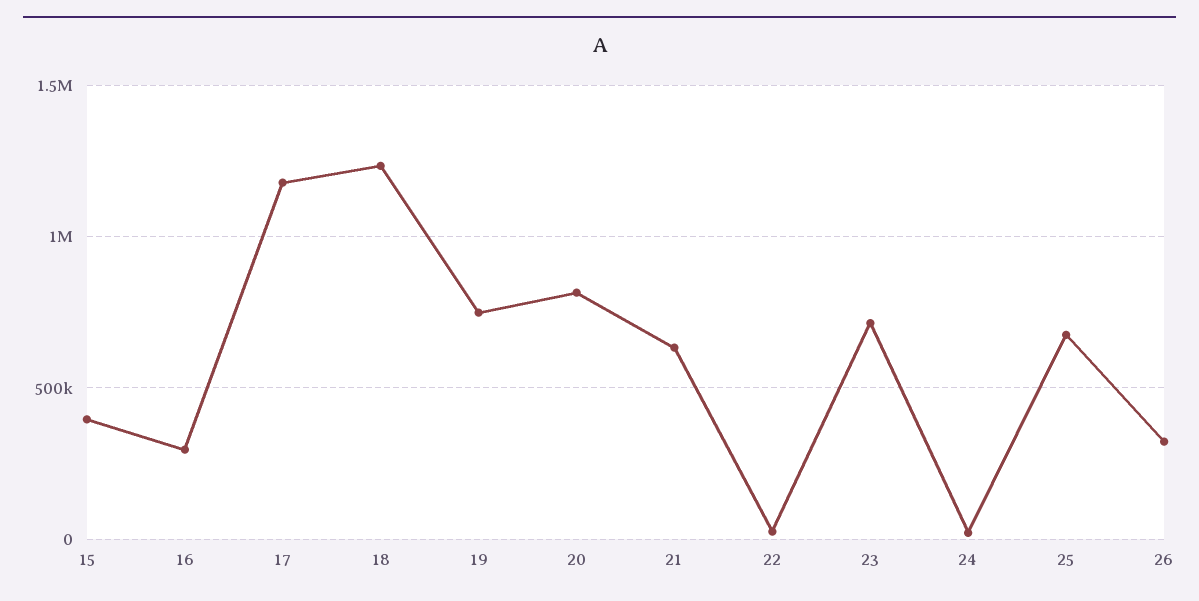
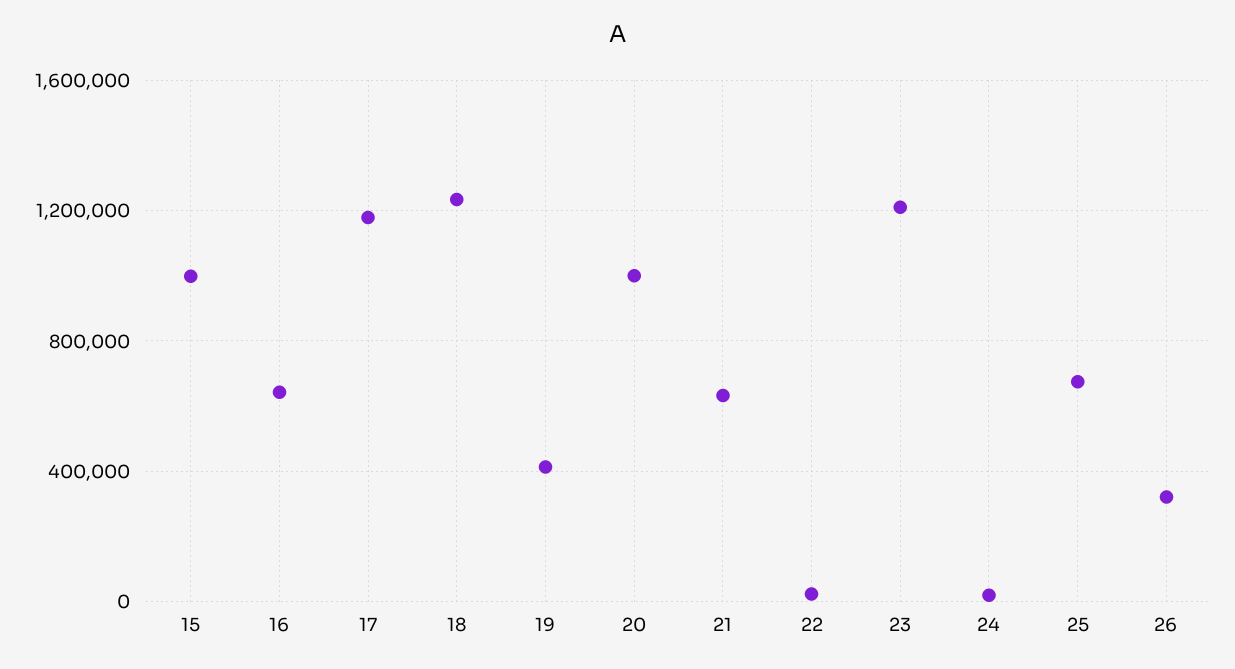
  {
-   "15": 400000,
+   "15": 1000000,
-   "16": 300000,
+   "16": 650000,
    "17": 1200000,
    "18": 1250000,
-   "19": 750000,
+   "19": 400000,
-   "20": 800000,
+   "20": 1000000,
    "21": 650000,
    "22": 0,
-   "23": 700000,
+   "23": 1200000,
    "24": 0,
    "25": 650000,
    "26": 300000
  }

